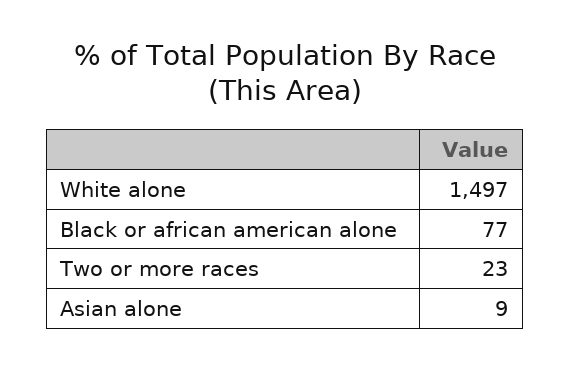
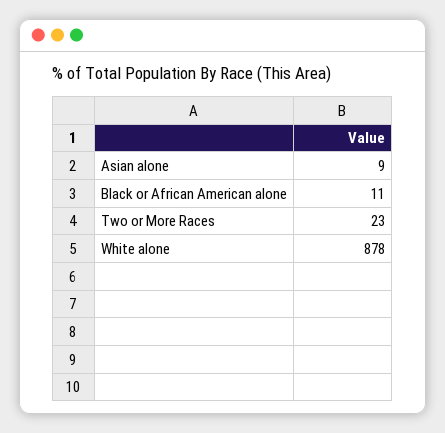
  {
-   "White alone": 1497,
+   "White alone": 878,
-   "Black or african american alone": 77,
+   "Black or african american alone": 11,
    "Two or more races": 23,
    "Asian alone": 9
  }

